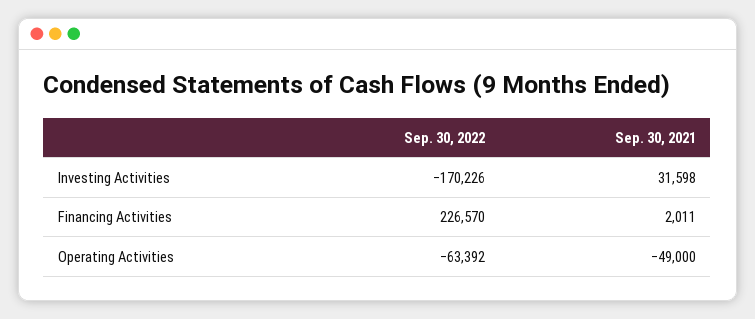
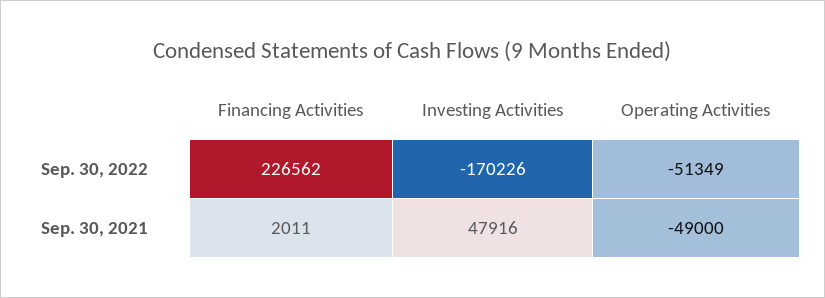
  {
    "Sep. 30, 2022": {
      "Investing Activities": -170226,
-     "Financing Activities": 226570,
+     "Financing Activities": 226562,
-     "Operating Activities": -63392
+     "Operating Activities": -51349
    },
    "Sep. 30, 2021": {
-     "Investing Activities": 31598,
+     "Investing Activities": 47916,
      "Financing Activities": 2011,
      "Operating Activities": -49000
    }
  }

